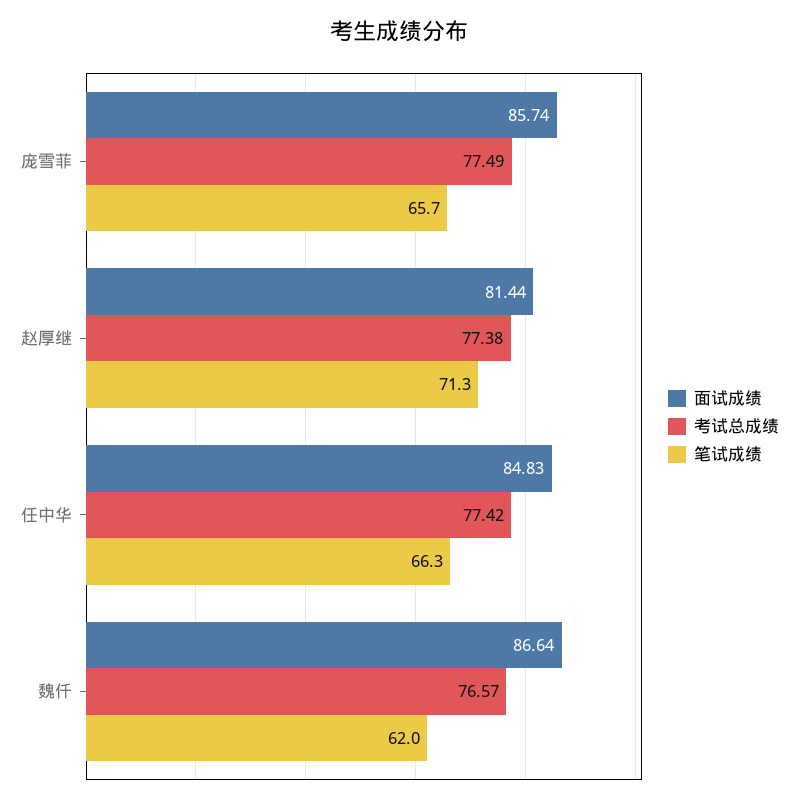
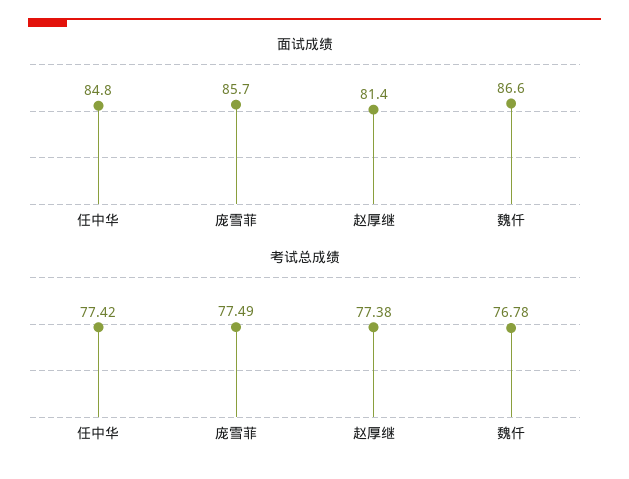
  {
    "面试成绩": {
      "庞雪菲": 85.74,
      "赵厚继": 81.44,
      "任中华": 84.83,
      "魏仟": 86.64
    },
    "考试总成绩": {
      "庞雪菲": 77.49,
      "赵厚继": 77.38,
      "任中华": 77.42,
-     "魏仟": 76.57
+     "魏仟": 76.78
-   },
+   }
-   "笔试成绩": {
-     "庞雪菲": 65.7,
-     "赵厚继": 71.3,
-     "任中华": 66.3,
-     "魏仟": 62
-   }
  }

